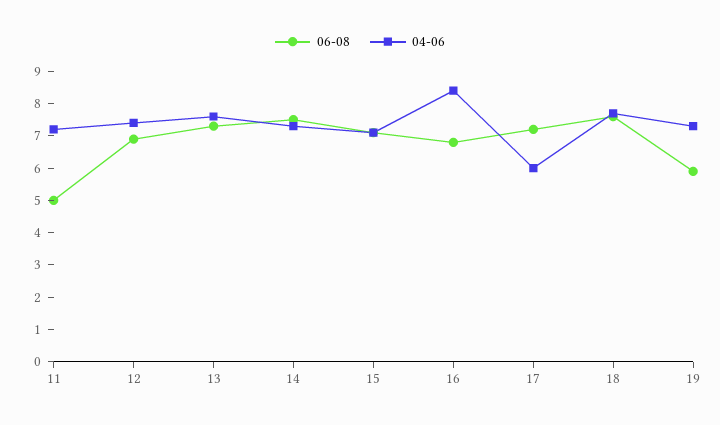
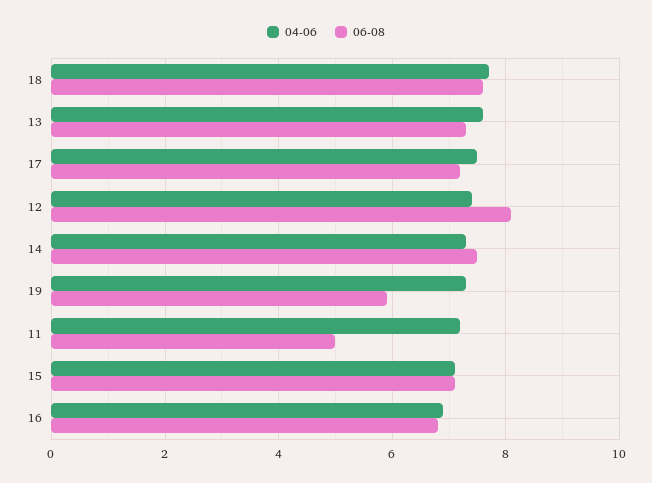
  {
    "06-08": {
      "11": 5,
-     "12": 7,
+     "12": 8,
      "13": 7.5,
      "14": 7.5,
      "15": 7,
      "16": 7,
      "17": 7,
      "18": 7.5,
      "19": 6
    },
    "04-06": {
      "11": 7,
      "12": 7.5,
      "13": 7.5,
      "14": 7.5,
      "15": 7,
-     "16": 8.5,
+     "16": 7,
-     "17": 6,
+     "17": 7.5,
      "18": 7.5,
      "19": 7.5
    }
  }

